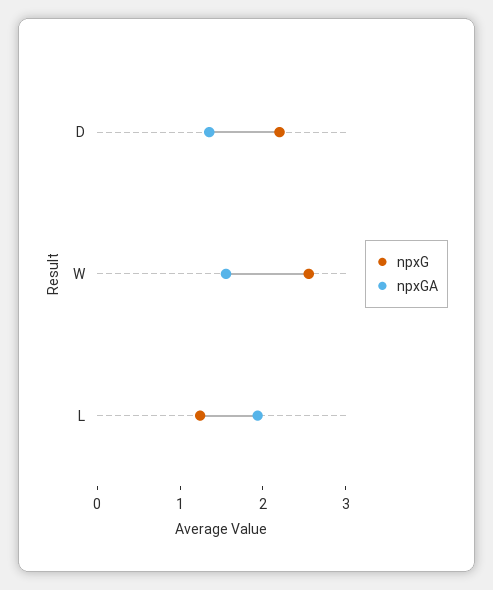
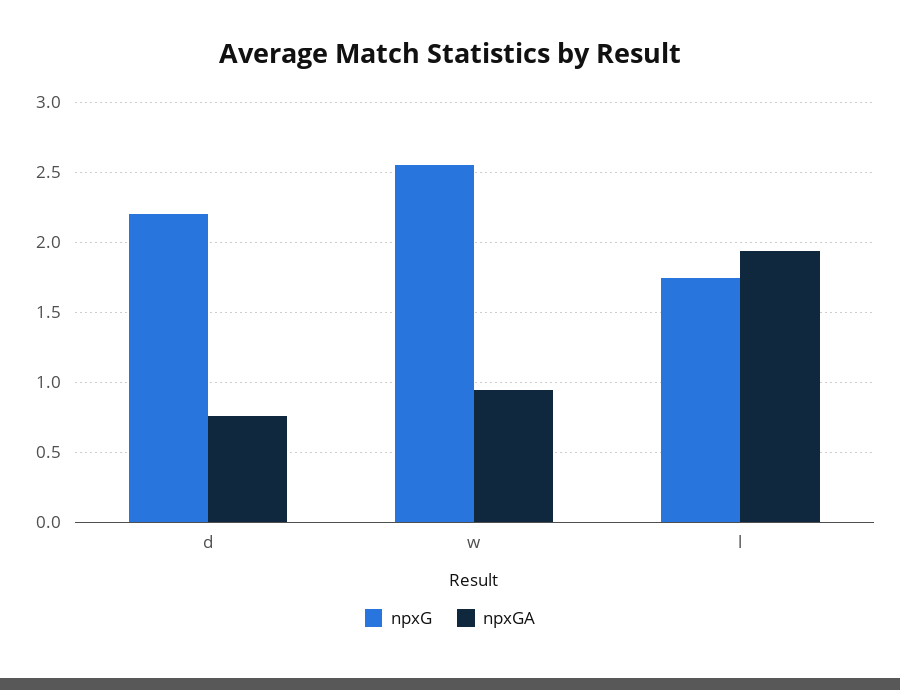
  {
    "npxG": {
      "D": 2.2,
      "W": 2.55,
-     "L": 1.2
+     "L": 1.75
    },
    "npxGA": {
-     "D": 1.4,
+     "D": 0.75,
-     "W": 1.6,
+     "W": 0.95,
      "L": 1.95
    }
  }

